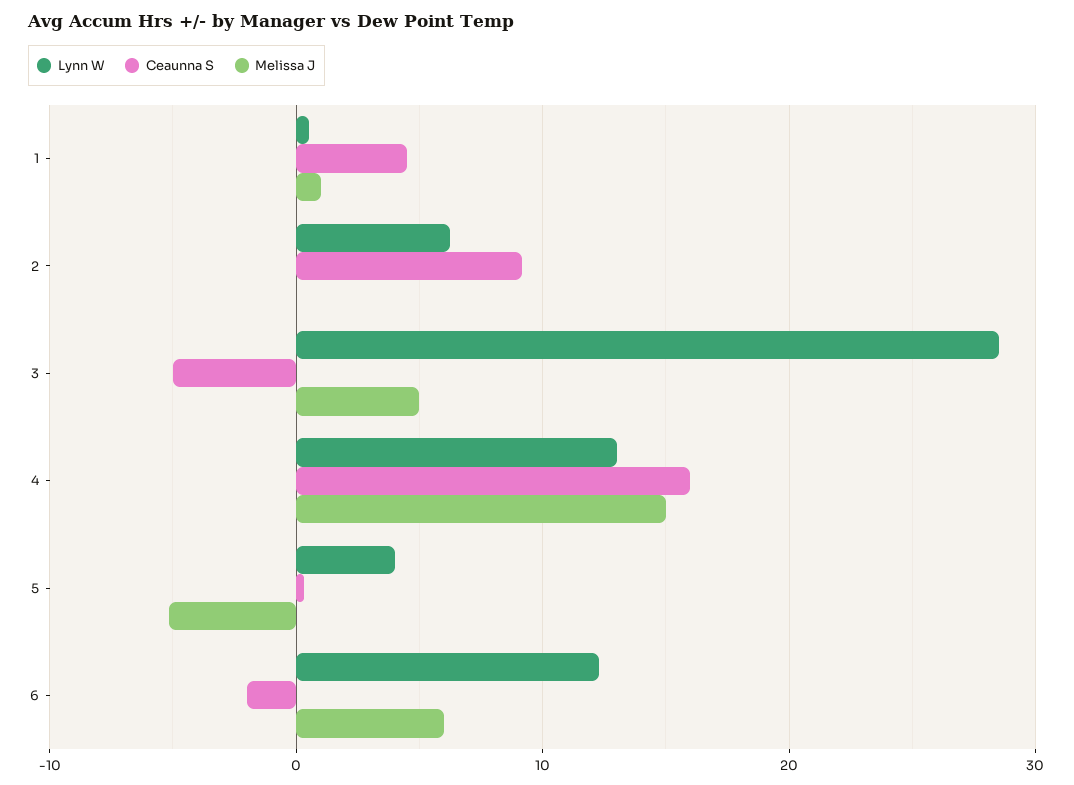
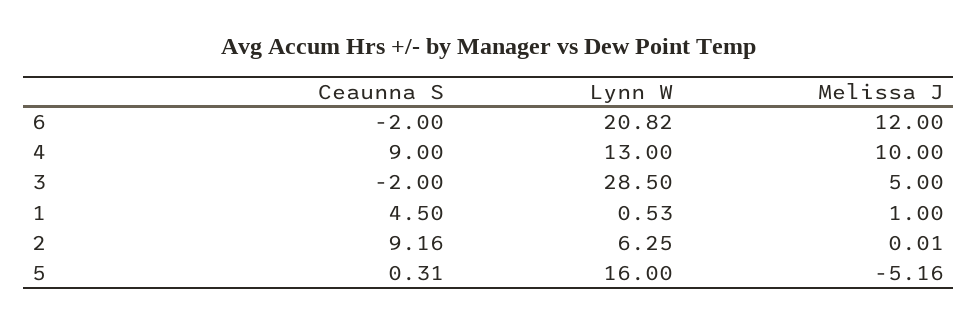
  {
    "Lynn W": {
      "1": 0.53,
      "2": 6.25,
      "3": 28.5,
      "4": 13,
-     "5": 4,
+     "5": 16,
-     "6": 12
+     "6": 20.82
    },
    "Ceaunna S": {
      "1": 4.5,
      "2": 9.16,
-     "3": -5,
+     "3": -2,
-     "4": 16,
+     "4": 9,
      "5": 0.31,
      "6": -2
    },
    "Melissa J": {
      "1": 1,
      "2": 0.01,
      "3": 5,
-     "4": 15,
+     "4": 10,
      "5": -5.16,
-     "6": 6
+     "6": 12
    }
  }

